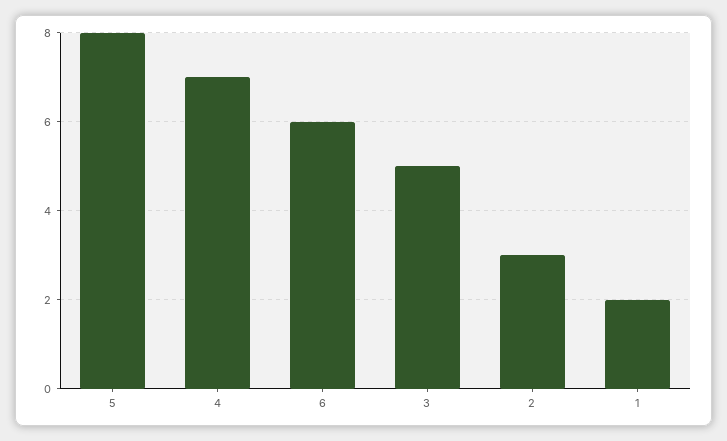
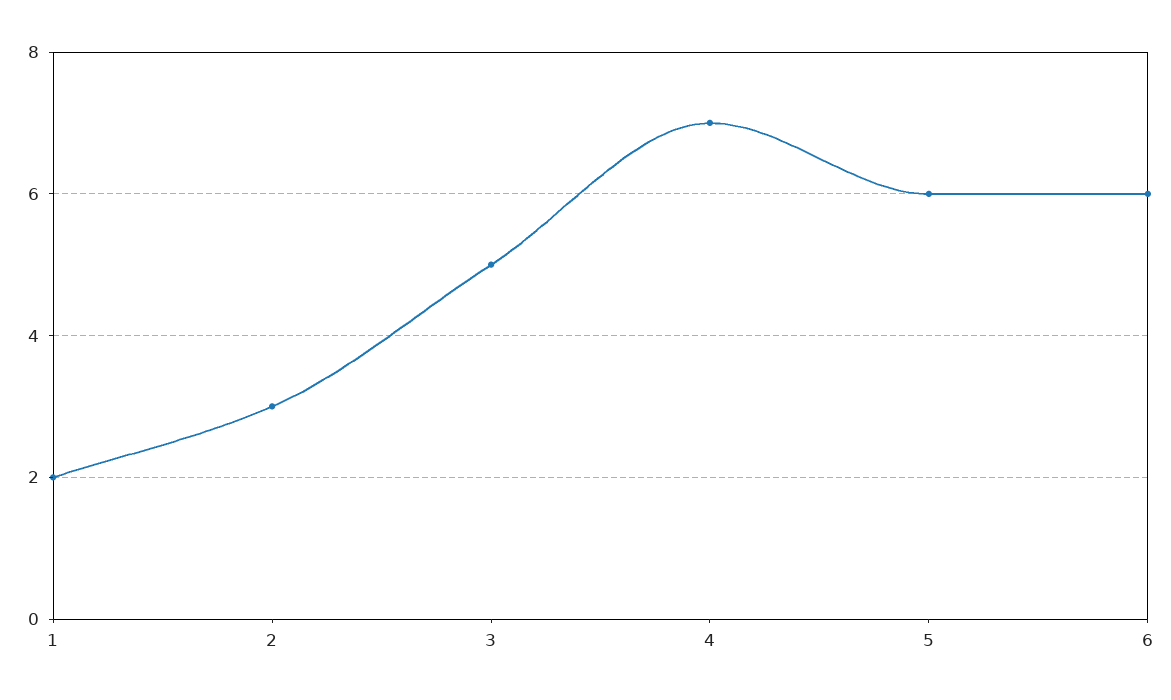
  {
-   "5": 8,
+   "5": 6,
    "4": 7,
    "6": 6,
    "3": 5,
    "2": 3,
    "1": 2
  }

